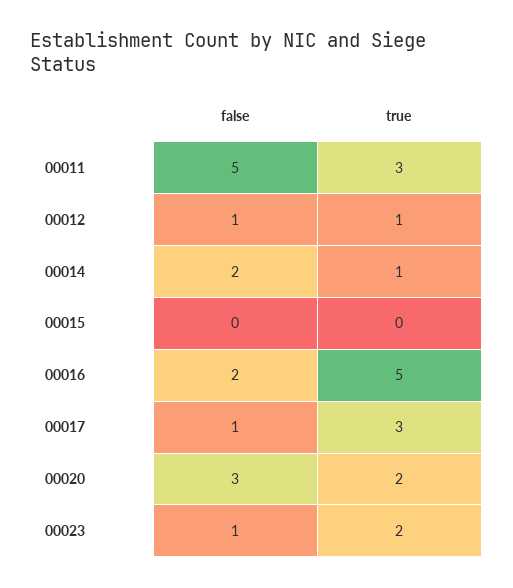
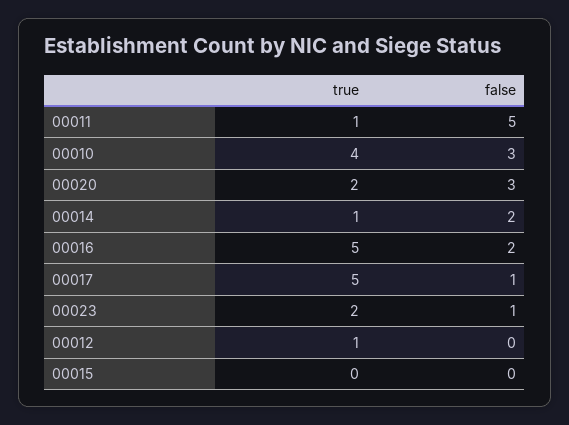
  {
    "false": {
      "00011": 5,
-     "00012": 1,
+     "00012": 0,
      "00014": 2,
      "00015": 0,
      "00016": 2,
      "00017": 1,
      "00020": 3,
-     "00023": 1
+     "00023": 1,
+     "00010": 3
    },
    "true": {
-     "00011": 3,
+     "00011": 1,
      "00012": 1,
      "00014": 1,
      "00015": 0,
      "00016": 5,
-     "00017": 3,
+     "00017": 5,
      "00020": 2,
-     "00023": 2
+     "00023": 2,
+     "00010": 4
    }
  }

